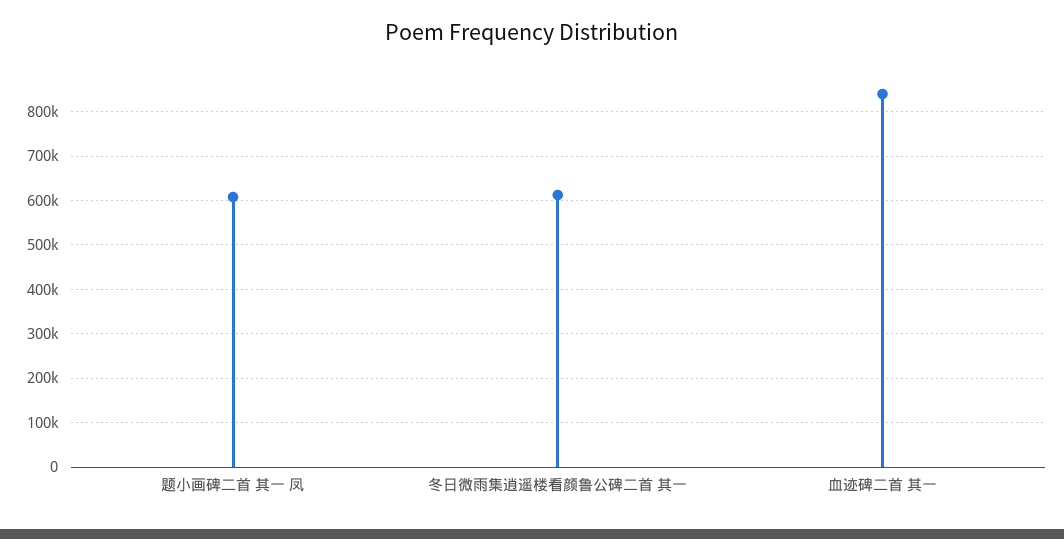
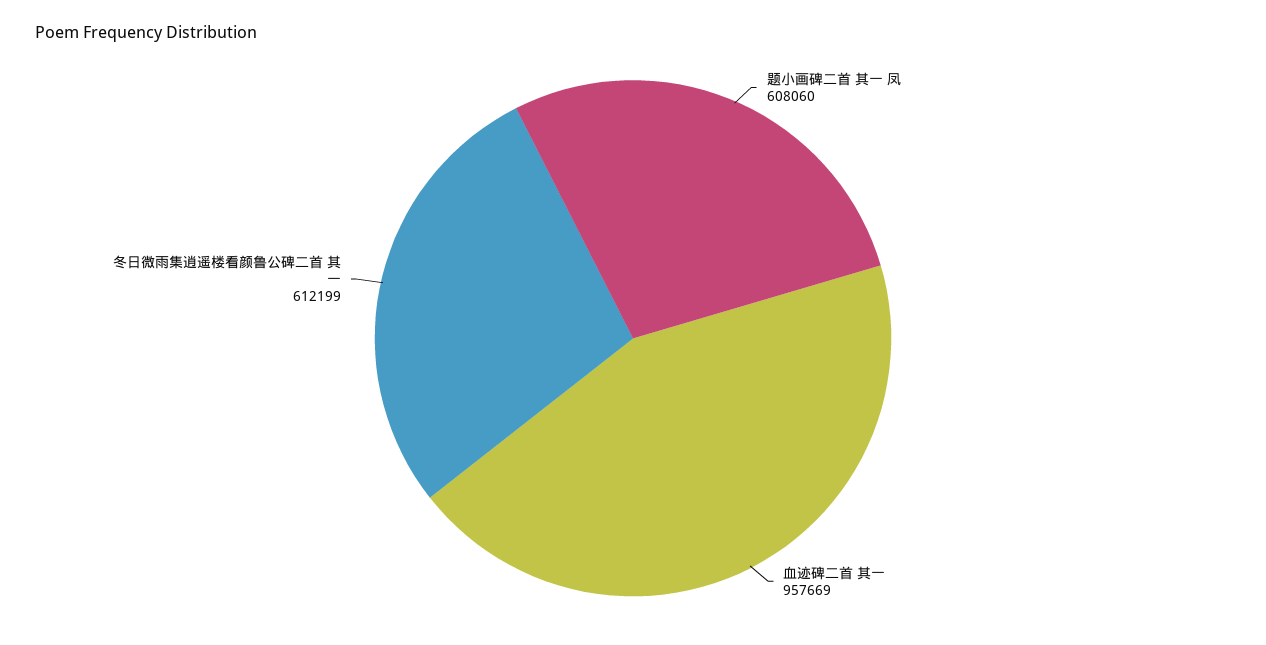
  {
    "题小画碑二首 其一 凤": 608060,
    "冬日微雨集逍遥楼看颜鲁公碑二首 其一": 612199,
-   "血迹碑二首 其一": 840000
+   "血迹碑二首 其一": 957669
  }

